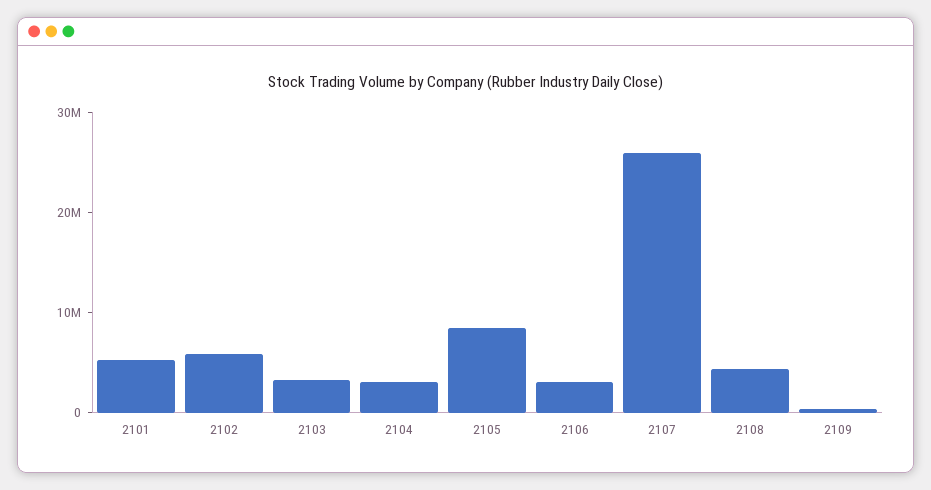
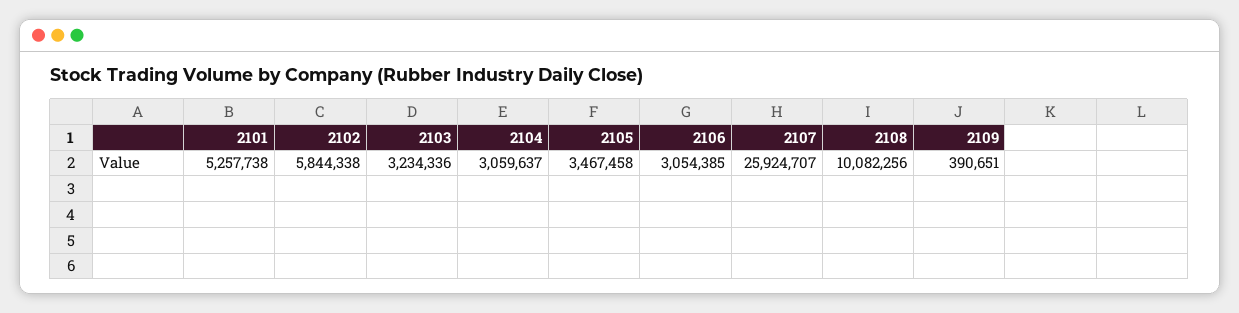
  {
    "2101": 5257738,
    "2102": 5844338,
    "2103": 3234336,
    "2104": 3059637,
-   "2105": 8000000,
+   "2105": 3467458,
    "2106": 3054385,
    "2107": 25924707,
-   "2108": 4000000,
+   "2108": 10082256,
    "2109": 390651
  }

